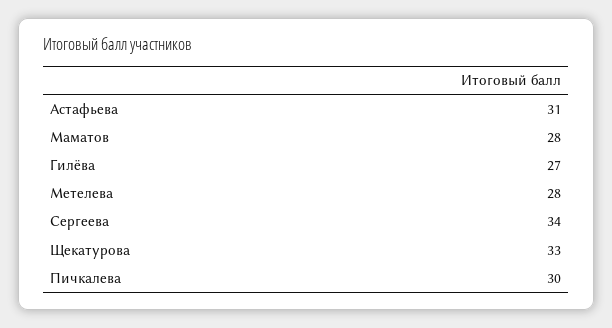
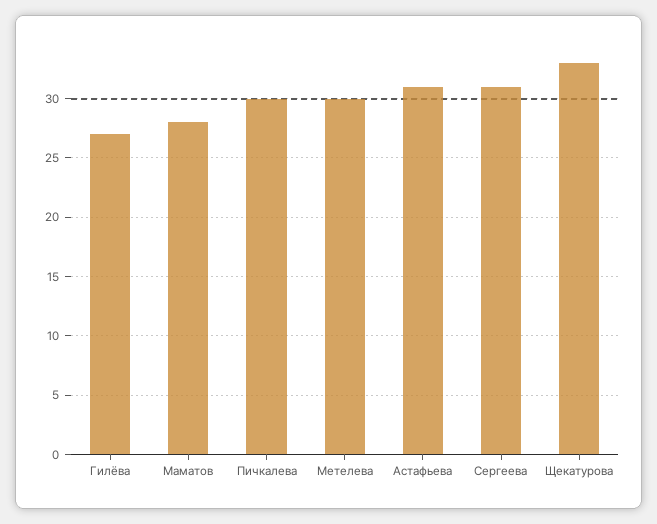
  {
    "Астафьева": 31,
    "Маматов": 28,
    "Гилёва": 27,
-   "Метелева": 28,
+   "Метелева": 30,
-   "Сергеева": 34,
+   "Сергеева": 31,
    "Щекатурова": 33,
    "Пичкалева": 30
  }

